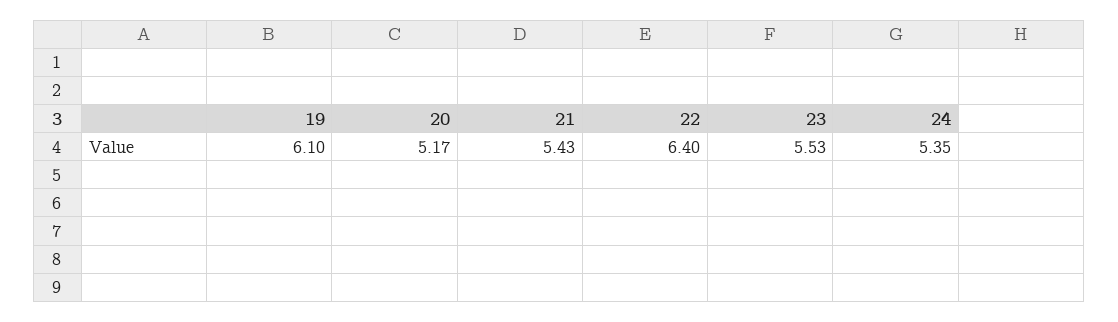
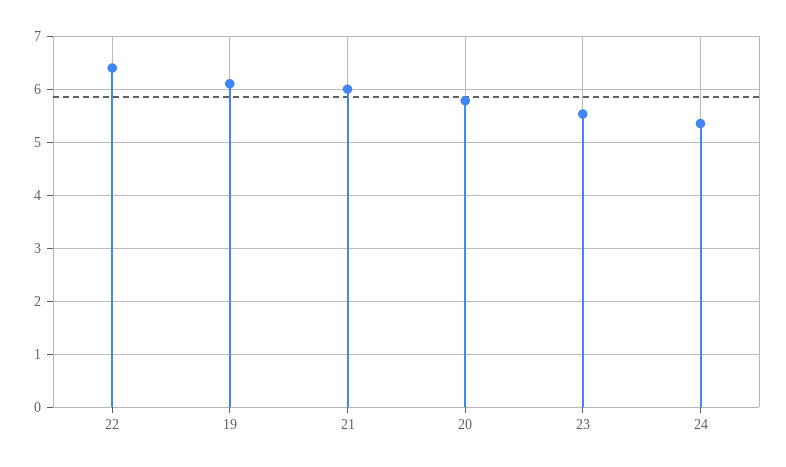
  {
    "19": 6.1,
-   "20": 5.17,
+   "20": 5.8,
-   "21": 5.43,
+   "21": 6,
    "22": 6.4,
    "23": 5.53,
    "24": 5.35
  }

